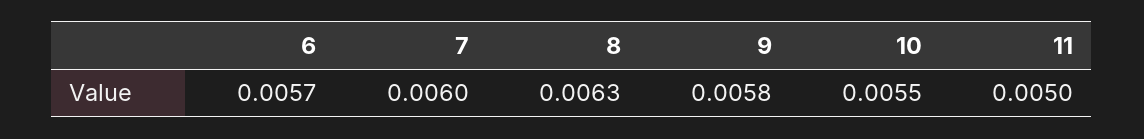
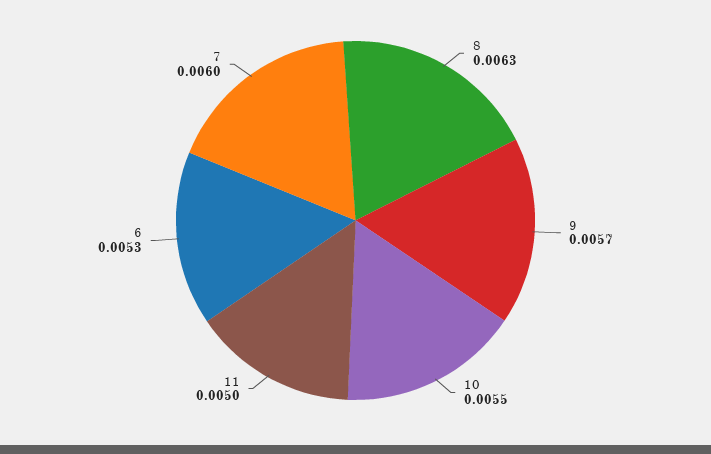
  {
-   "6": 0.0057,
+   "6": 0.0053,
    "7": 0.006,
    "8": 0.0063,
-   "9": 0.0058,
+   "9": 0.0057,
    "10": 0.0055,
    "11": 0.005
  }

